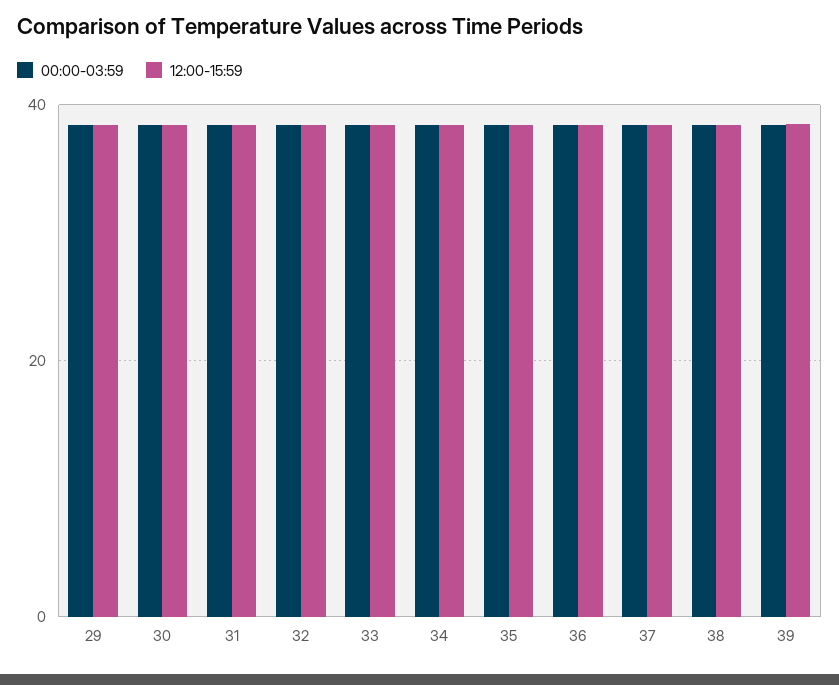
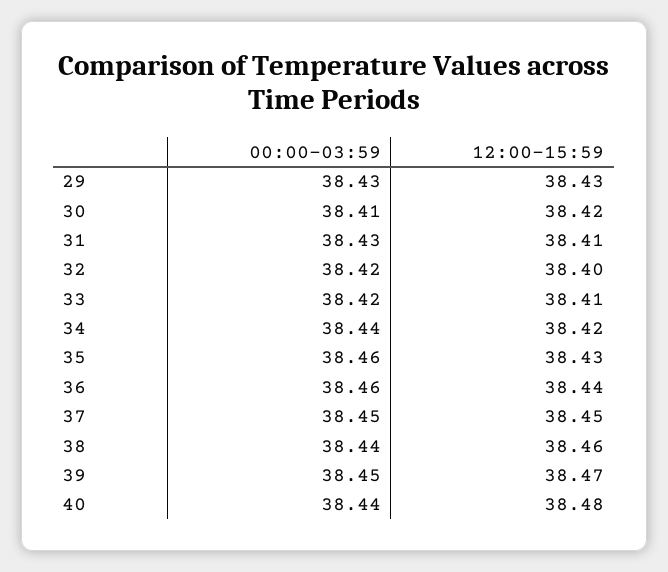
  {
    "00:00-03:59": {
      "29": 38.43,
      "30": 38.41,
      "31": 38.43,
      "32": 38.42,
      "33": 38.42,
      "34": 38.44,
      "35": 38.46,
      "36": 38.46,
      "37": 38.45,
      "38": 38.44,
-     "39": 38.45
+     "39": 38.45,
+     "40": 38.44
    },
    "12:00-15:59": {
      "29": 38.43,
      "30": 38.42,
      "31": 38.41,
      "32": 38.4,
      "33": 38.41,
      "34": 38.42,
      "35": 38.43,
      "36": 38.44,
      "37": 38.45,
      "38": 38.46,
-     "39": 38.47
+     "39": 38.47,
+     "40": 38.48
    }
  }

